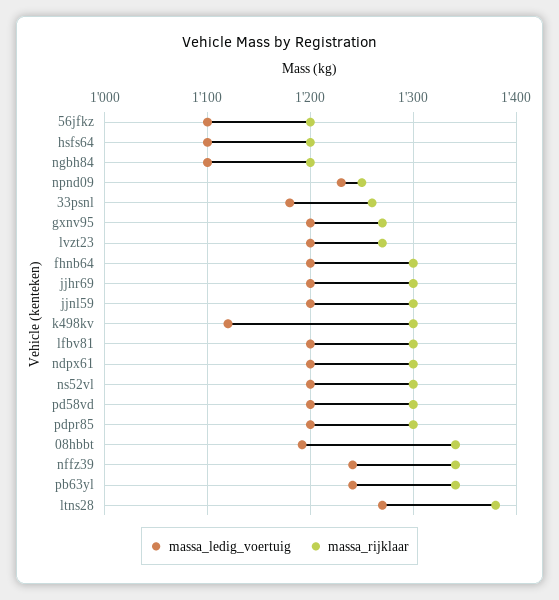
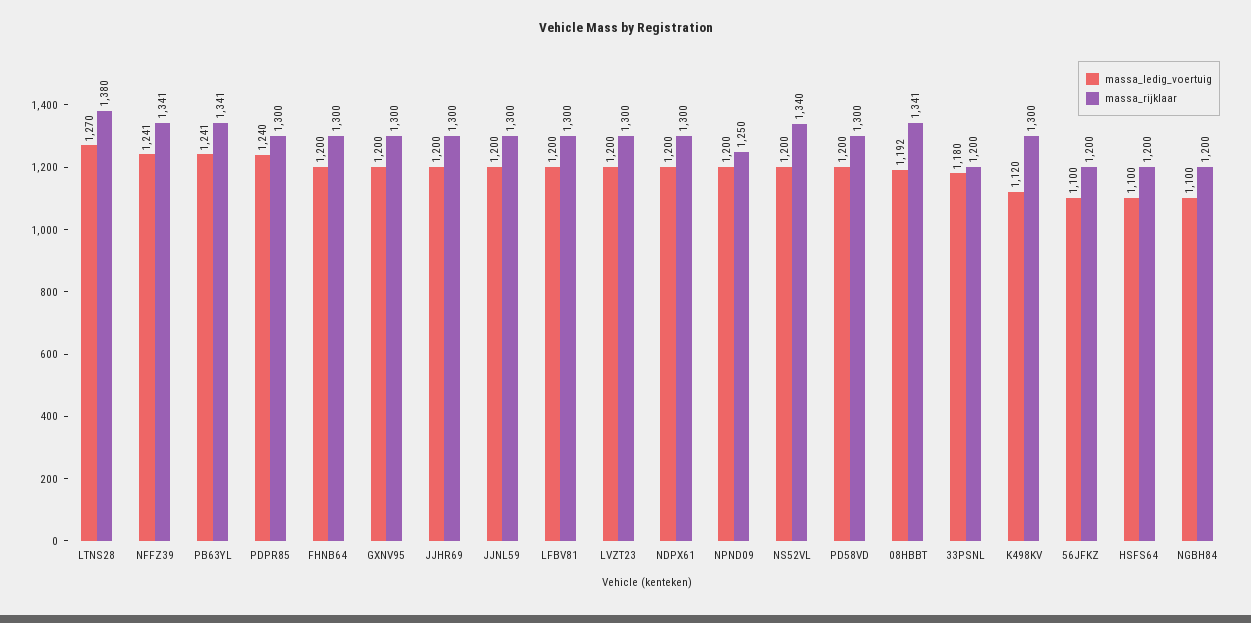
  {
    "massa_ledig_voertuig": {
      "56jfkz": 1100,
      "hsfs64": 1100,
      "ngbh84": 1100,
-     "npnd09": 1230,
+     "npnd09": 1200,
      "33psnl": 1180,
      "gxnv95": 1200,
      "lvzt23": 1200,
      "fhnb64": 1200,
      "jjhr69": 1200,
      "jjnl59": 1200,
      "k498kv": 1120,
      "lfbv81": 1200,
      "ndpx61": 1200,
      "ns52vl": 1200,
      "pd58vd": 1200,
-     "pdpr85": 1200,
+     "pdpr85": 1240,
      "08hbbt": 1192,
      "nffz39": 1241,
      "pb63yl": 1241,
      "ltns28": 1270
    },
    "massa_rijklaar": {
      "56jfkz": 1200,
      "hsfs64": 1200,
      "ngbh84": 1200,
      "npnd09": 1250,
-     "33psnl": 1260,
+     "33psnl": 1200,
-     "gxnv95": 1270,
+     "gxnv95": 1300,
-     "lvzt23": 1270,
+     "lvzt23": 1300,
      "fhnb64": 1300,
      "jjhr69": 1300,
      "jjnl59": 1300,
      "k498kv": 1300,
      "lfbv81": 1300,
      "ndpx61": 1300,
-     "ns52vl": 1300,
+     "ns52vl": 1340,
      "pd58vd": 1300,
      "pdpr85": 1300,
      "08hbbt": 1341,
      "nffz39": 1341,
      "pb63yl": 1341,
      "ltns28": 1380
    }
  }

